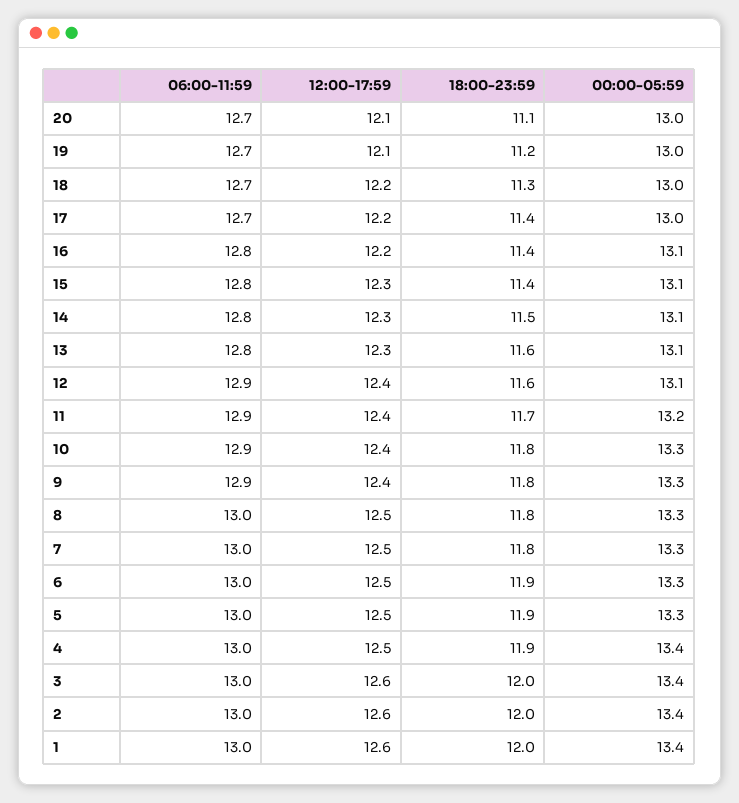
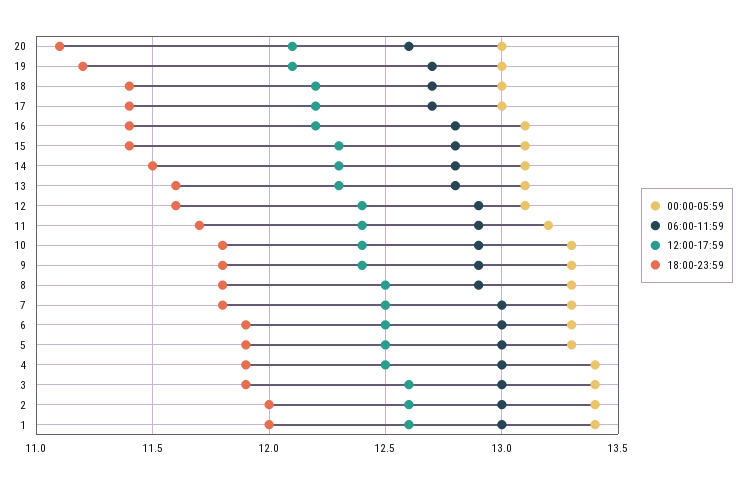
  {
    "06:00-11:59": {
-     "20": 12.7,
+     "20": 12.6,
      "19": 12.7,
      "18": 12.7,
      "17": 12.7,
      "16": 12.8,
      "15": 12.8,
      "14": 12.8,
      "13": 12.8,
      "12": 12.9,
      "11": 12.9,
      "10": 12.9,
      "9": 12.9,
-     "8": 13,
+     "8": 12.9,
      "7": 13,
      "6": 13,
      "5": 13,
      "4": 13,
      "3": 13,
      "2": 13,
      "1": 13
    },
    "12:00-17:59": {
      "20": 12.1,
      "19": 12.1,
      "18": 12.2,
      "17": 12.2,
      "16": 12.2,
      "15": 12.3,
      "14": 12.3,
      "13": 12.3,
      "12": 12.4,
      "11": 12.4,
      "10": 12.4,
      "9": 12.4,
      "8": 12.5,
      "7": 12.5,
      "6": 12.5,
      "5": 12.5,
      "4": 12.5,
      "3": 12.6,
      "2": 12.6,
      "1": 12.6
    },
    "18:00-23:59": {
      "20": 11.1,
      "19": 11.2,
-     "18": 11.3,
+     "18": 11.4,
      "17": 11.4,
      "16": 11.4,
      "15": 11.4,
      "14": 11.5,
      "13": 11.6,
      "12": 11.6,
      "11": 11.7,
      "10": 11.8,
      "9": 11.8,
      "8": 11.8,
      "7": 11.8,
      "6": 11.9,
      "5": 11.9,
      "4": 11.9,
-     "3": 12,
+     "3": 11.9,
      "2": 12,
      "1": 12
    },
    "00:00-05:59": {
      "20": 13,
      "19": 13,
      "18": 13,
      "17": 13,
      "16": 13.1,
      "15": 13.1,
      "14": 13.1,
      "13": 13.1,
      "12": 13.1,
      "11": 13.2,
      "10": 13.3,
      "9": 13.3,
      "8": 13.3,
      "7": 13.3,
      "6": 13.3,
      "5": 13.3,
      "4": 13.4,
      "3": 13.4,
      "2": 13.4,
      "1": 13.4
    }
  }

